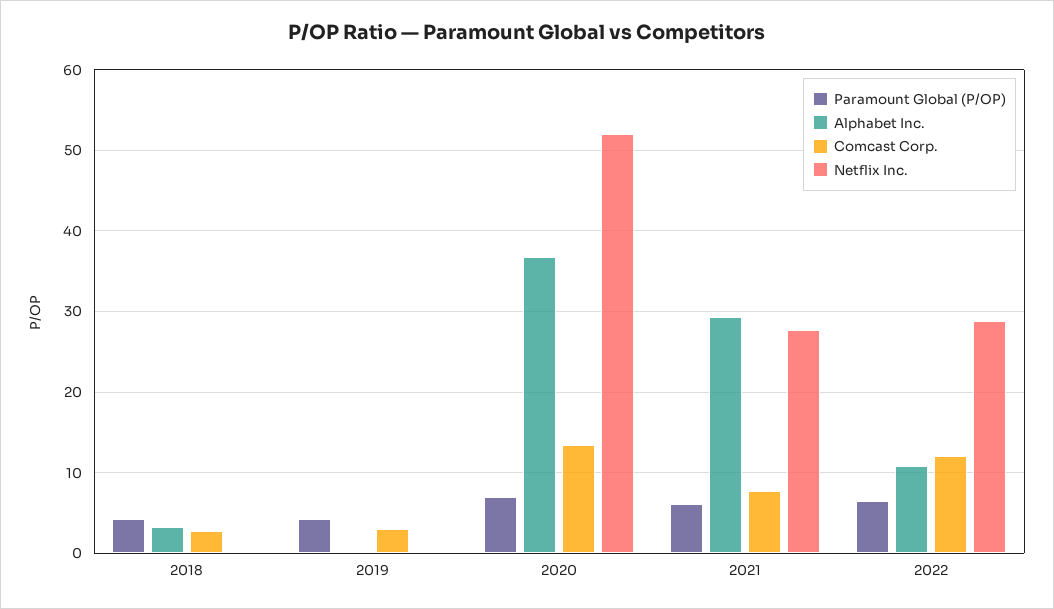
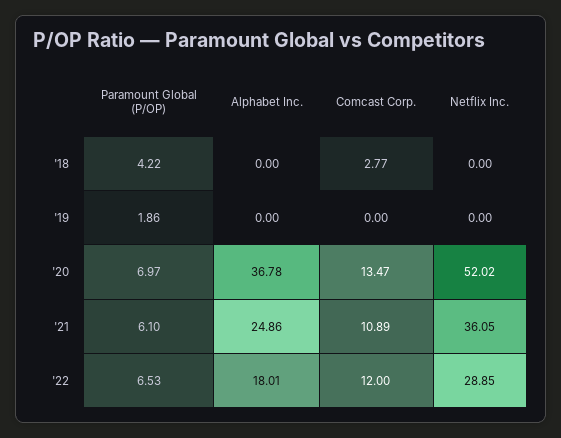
  {
    "Paramount Global (P/OP)": {
      "2018": 4.22,
-     "2019": 4,
+     "2019": 1.86,
      "2020": 6.97,
      "2021": 6.1,
      "2022": 6.53
    },
    "Alphabet Inc.": {
-     "2018": 3,
+     "2018": 0,
      "2019": 0,
      "2020": 36.78,
-     "2021": 29,
+     "2021": 24.86,
-     "2022": 11
+     "2022": 18.01
    },
    "Comcast Corp.": {
      "2018": 2.77,
-     "2019": 3,
+     "2019": 0,
      "2020": 13.47,
-     "2021": 8,
+     "2021": 10.89,
      "2022": 12
    },
    "Netflix Inc.": {
      "2018": 0,
      "2019": 0,
      "2020": 52.02,
-     "2021": 28,
+     "2021": 36.05,
      "2022": 28.85
    }
  }

